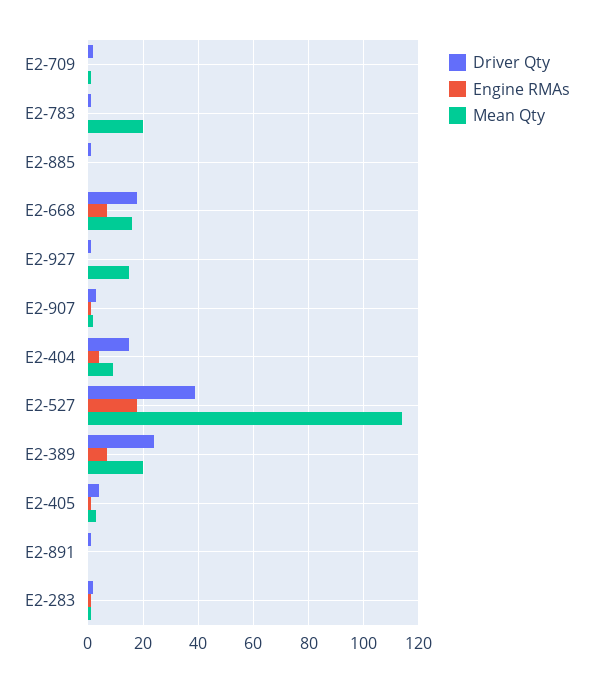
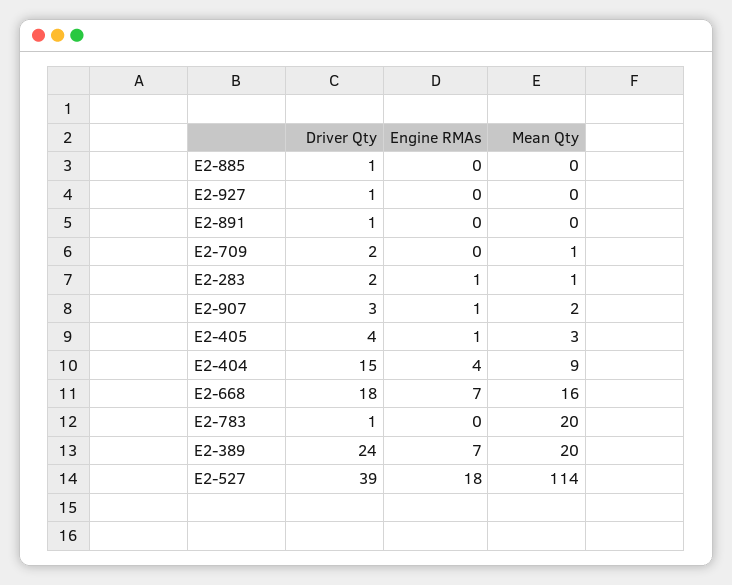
  {
    "Driver Qty": {
      "E2-709": 2,
      "E2-783": 1,
      "E2-885": 1,
      "E2-668": 18,
      "E2-927": 1,
      "E2-907": 3,
      "E2-404": 15,
      "E2-527": 39,
      "E2-389": 24,
      "E2-405": 4,
      "E2-891": 1,
      "E2-283": 2
    },
    "Engine RMAs": {
      "E2-709": 0,
      "E2-783": 0,
      "E2-885": 0,
      "E2-668": 7,
      "E2-927": 0,
      "E2-907": 1,
      "E2-404": 4,
      "E2-527": 18,
      "E2-389": 7,
      "E2-405": 1,
      "E2-891": 0,
      "E2-283": 1
    },
    "Mean Qty": {
      "E2-709": 1,
      "E2-783": 20,
      "E2-885": 0,
      "E2-668": 16,
-     "E2-927": 15,
+     "E2-927": 0,
      "E2-907": 2,
      "E2-404": 9,
      "E2-527": 114,
      "E2-389": 20,
      "E2-405": 3,
      "E2-891": 0,
      "E2-283": 1
    }
  }

